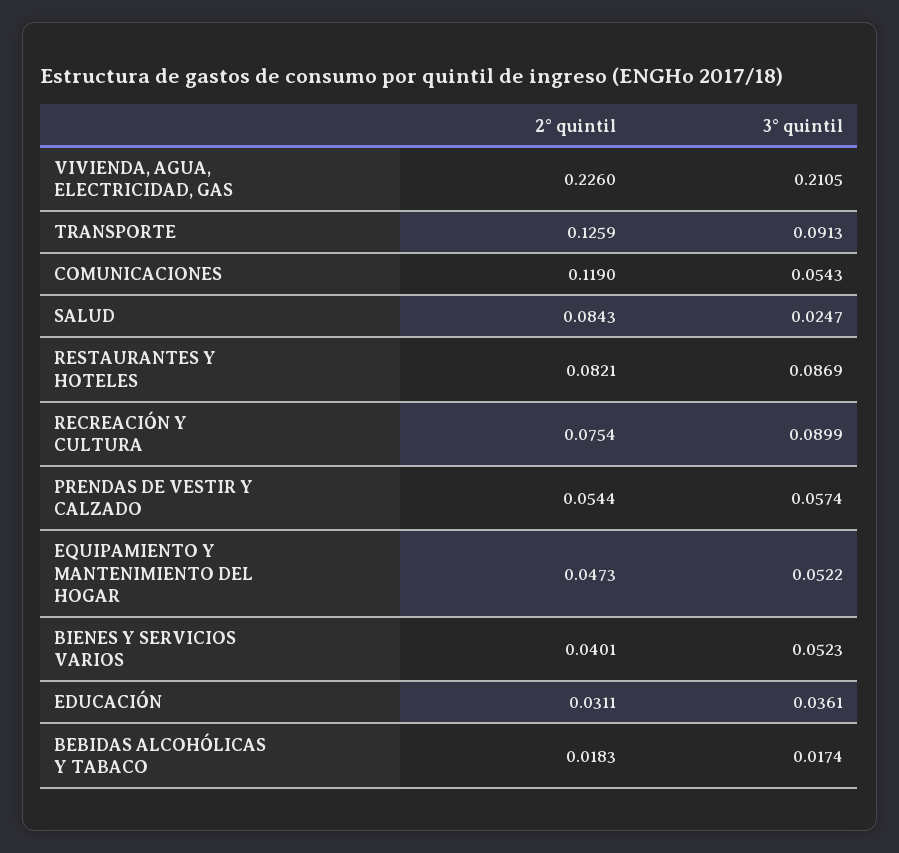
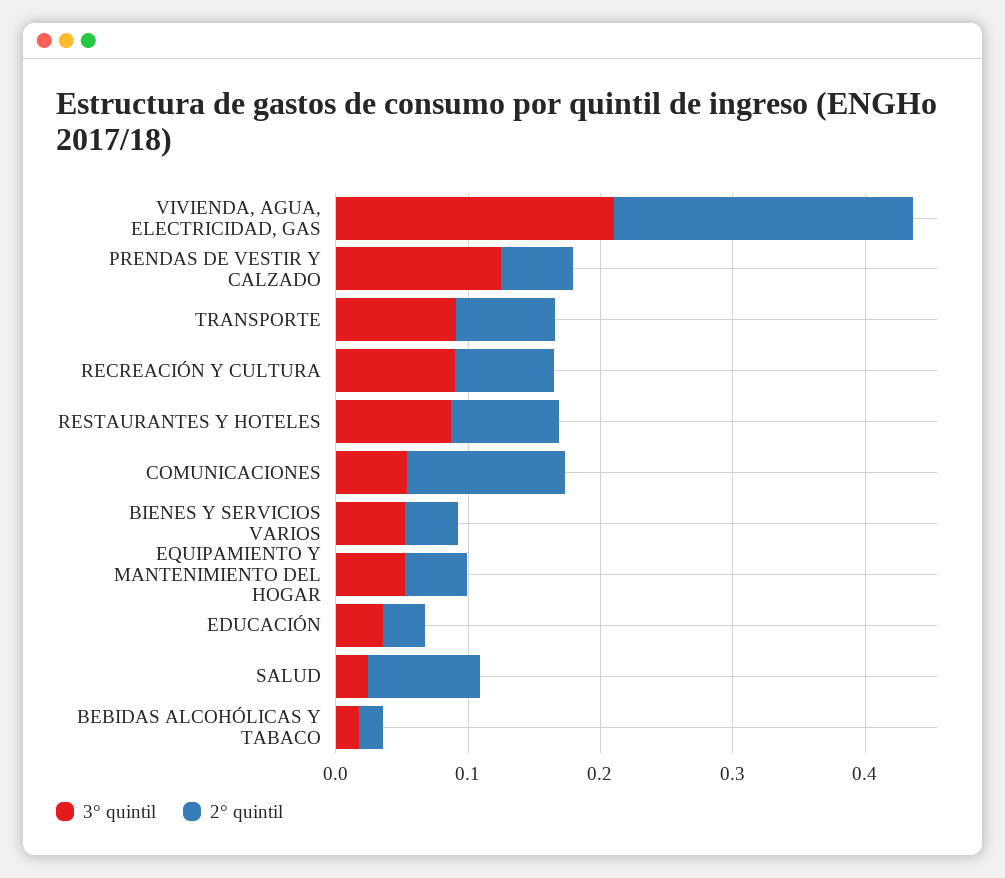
  {
    "2° quintil": {
      "VIVIENDA, AGUA, ELECTRICIDAD, GAS": 0.226,
-     "TRANSPORTE": 0.1259,
+     "TRANSPORTE": 0.08,
      "COMUNICACIONES": 0.119,
      "SALUD": 0.0843,
      "RESTAURANTES Y HOTELES": 0.0821,
      "RECREACIÓN Y CULTURA": 0.0754,
      "PRENDAS DE VESTIR Y CALZADO": 0.0544,
      "EQUIPAMIENTO Y MANTENIMIENTO DEL HOGAR": 0.0473,
      "BIENES Y SERVICIOS VARIOS": 0.0401,
      "EDUCACIÓN": 0.0311,
      "BEBIDAS ALCOHÓLICAS Y TABACO": 0.0183
    },
    "3° quintil": {
      "VIVIENDA, AGUA, ELECTRICIDAD, GAS": 0.2105,
      "TRANSPORTE": 0.0913,
      "COMUNICACIONES": 0.0543,
      "SALUD": 0.0247,
      "RESTAURANTES Y HOTELES": 0.0869,
      "RECREACIÓN Y CULTURA": 0.0899,
-     "PRENDAS DE VESTIR Y CALZADO": 0.0574,
+     "PRENDAS DE VESTIR Y CALZADO": 0.12,
      "EQUIPAMIENTO Y MANTENIMIENTO DEL HOGAR": 0.0522,
      "BIENES Y SERVICIOS VARIOS": 0.0523,
      "EDUCACIÓN": 0.0361,
      "BEBIDAS ALCOHÓLICAS Y TABACO": 0.0174
    }
  }

